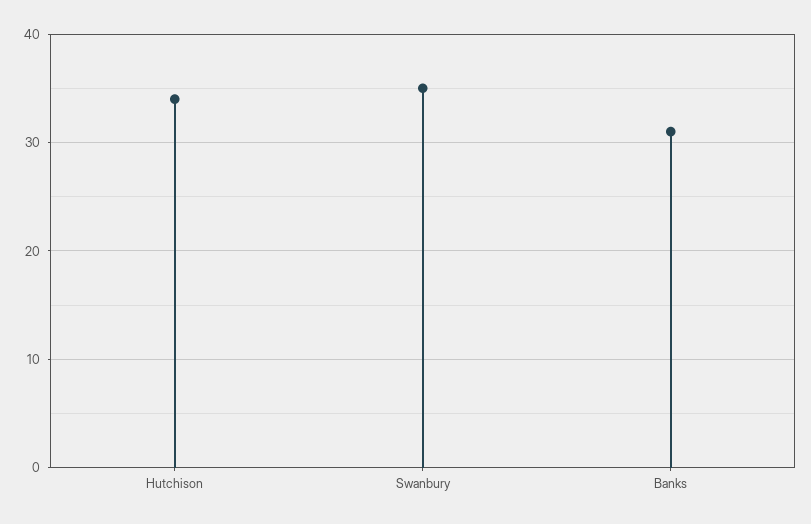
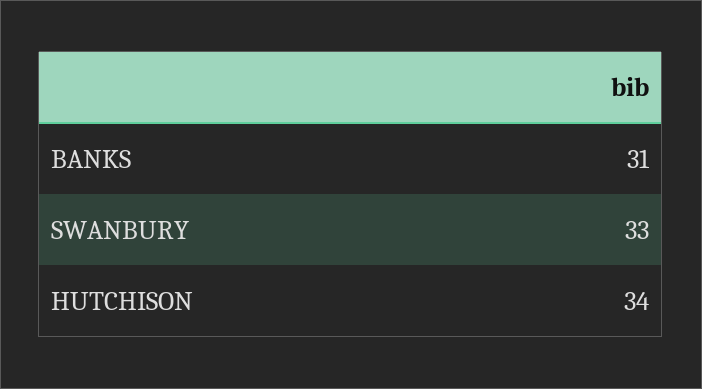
  {
    "Hutchison": 34,
-   "Swanbury": 35,
+   "Swanbury": 33,
    "Banks": 31
  }

